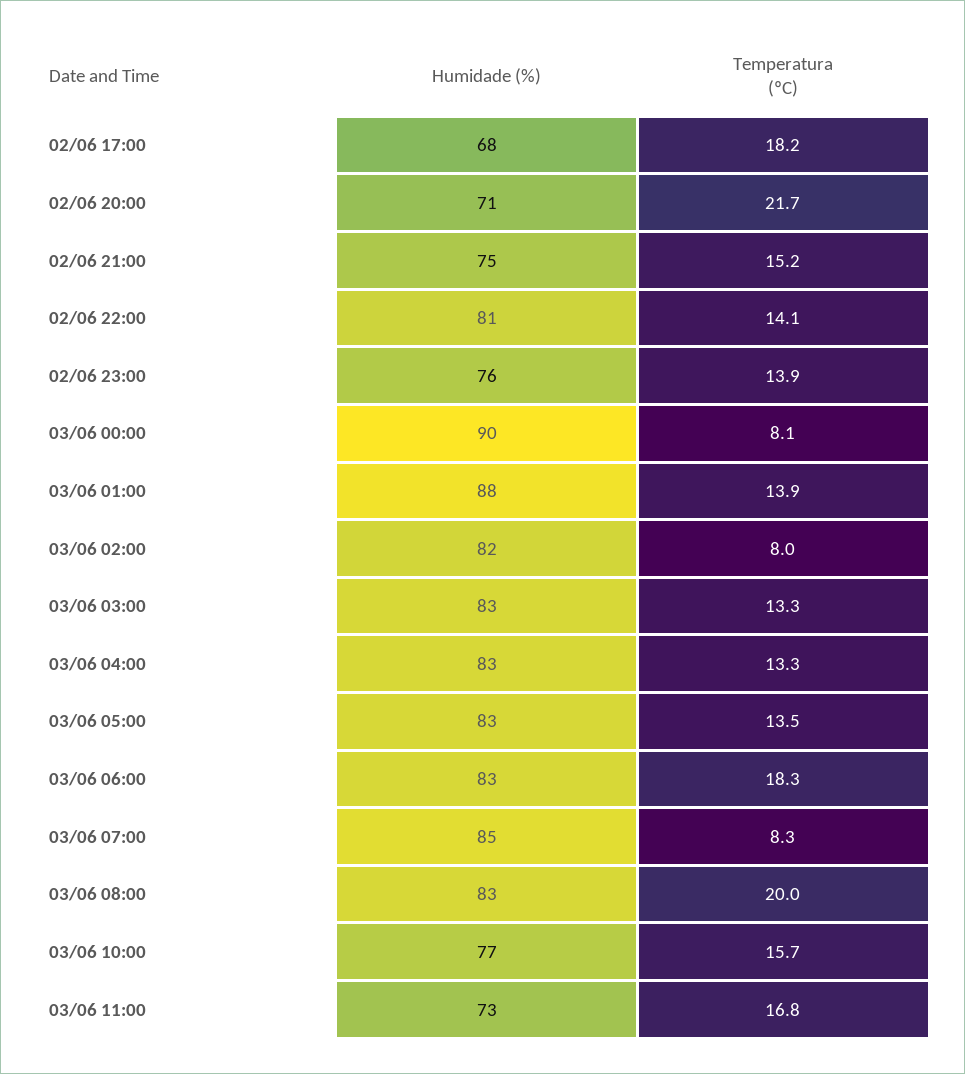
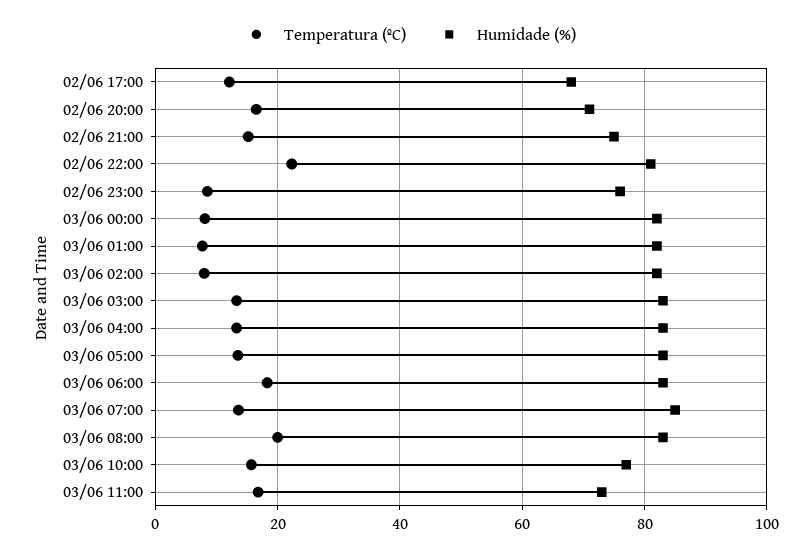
  {
    "Humidade (%)": {
      "02/06 17:00": 68,
      "02/06 20:00": 71,
      "02/06 21:00": 75,
      "02/06 22:00": 81,
      "02/06 23:00": 76,
-     "03/06 00:00": 90,
+     "03/06 00:00": 82,
-     "03/06 01:00": 88,
+     "03/06 01:00": 82,
      "03/06 02:00": 82,
      "03/06 03:00": 83,
      "03/06 04:00": 83,
      "03/06 05:00": 83,
      "03/06 06:00": 83,
      "03/06 07:00": 85,
      "03/06 08:00": 83,
      "03/06 10:00": 77,
      "03/06 11:00": 73
    },
    "Temperatura (ºC)": {
-     "02/06 17:00": 18.2,
+     "02/06 17:00": 12,
-     "02/06 20:00": 21.7,
+     "02/06 20:00": 16,
      "02/06 21:00": 15.2,
-     "02/06 22:00": 14.1,
+     "02/06 22:00": 22,
-     "02/06 23:00": 13.9,
+     "02/06 23:00": 8,
      "03/06 00:00": 8.1,
-     "03/06 01:00": 13.9,
+     "03/06 01:00": 8,
      "03/06 02:00": 8,
      "03/06 03:00": 13.3,
      "03/06 04:00": 13.3,
      "03/06 05:00": 13.5,
      "03/06 06:00": 18.3,
-     "03/06 07:00": 8.3,
+     "03/06 07:00": 14,
      "03/06 08:00": 20,
      "03/06 10:00": 15.7,
      "03/06 11:00": 16.8
    }
  }

